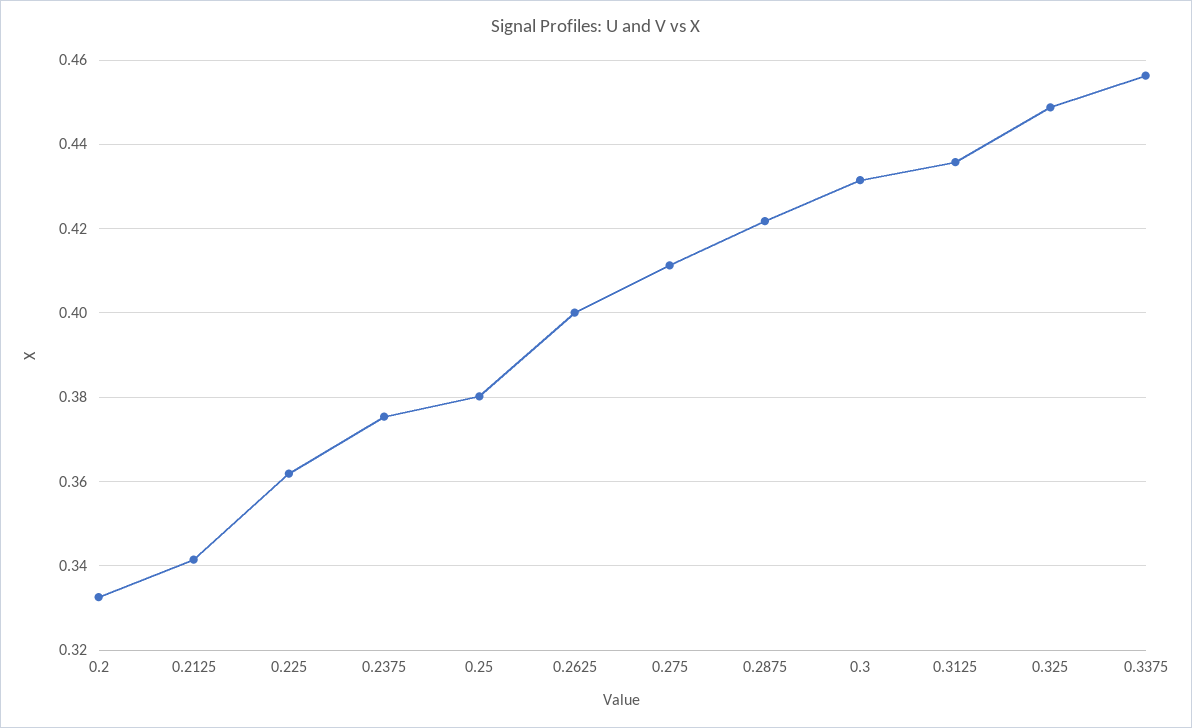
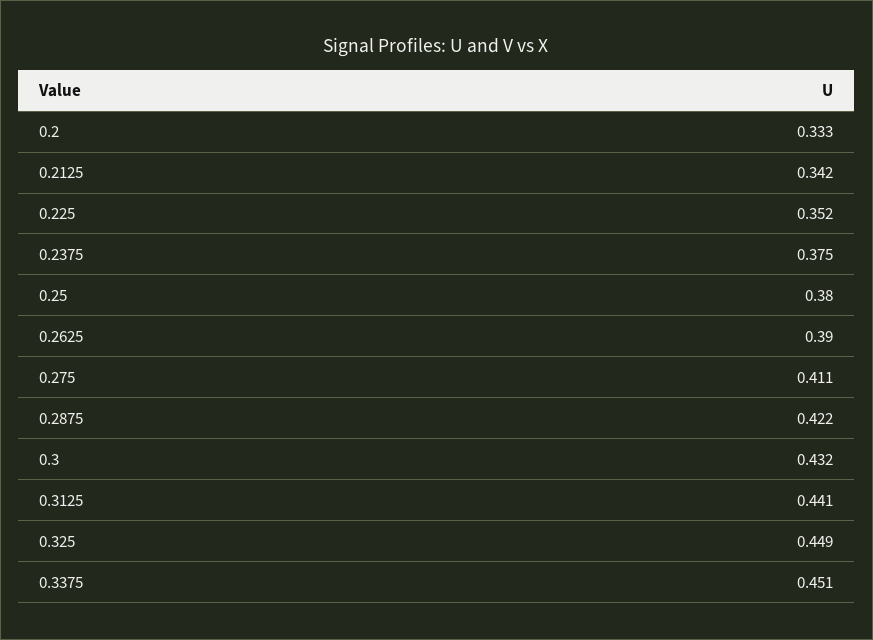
  {
    "0.2": 0.333,
    "0.2125": 0.342,
-   "0.225": 0.362,
+   "0.225": 0.352,
    "0.2375": 0.375,
    "0.25": 0.38,
-   "0.2625": 0.4,
+   "0.2625": 0.39,
    "0.275": 0.411,
    "0.2875": 0.422,
    "0.3": 0.432,
-   "0.3125": 0.436,
+   "0.3125": 0.441,
    "0.325": 0.449,
-   "0.3375": 0.456
+   "0.3375": 0.451
  }

